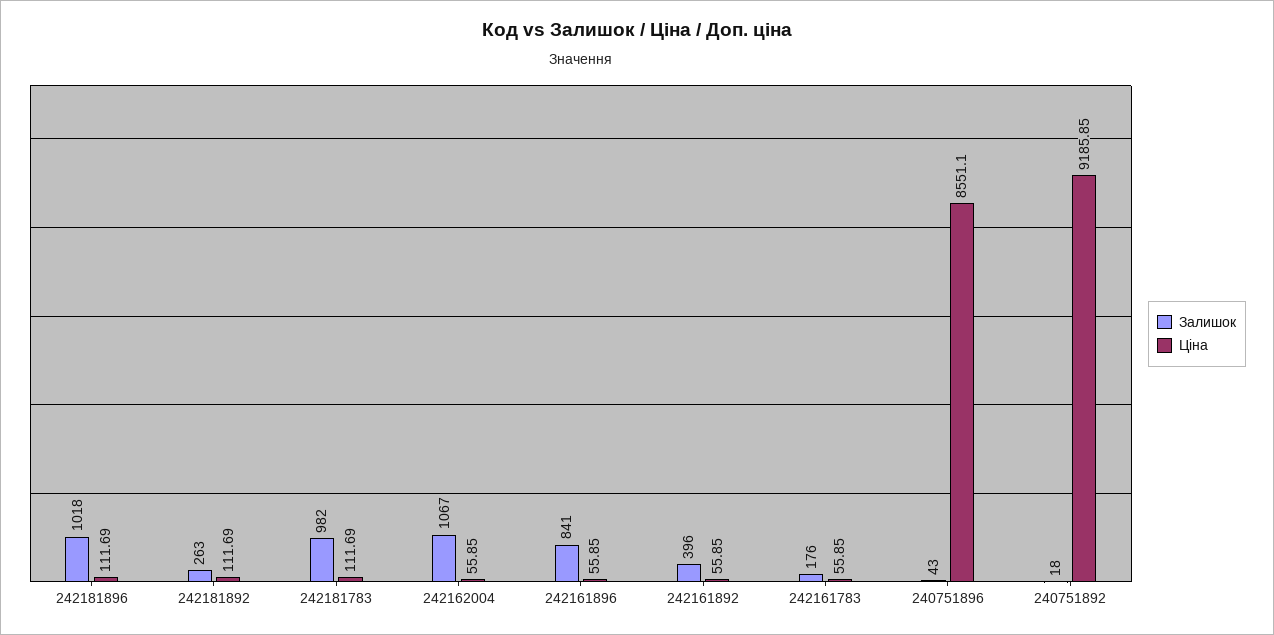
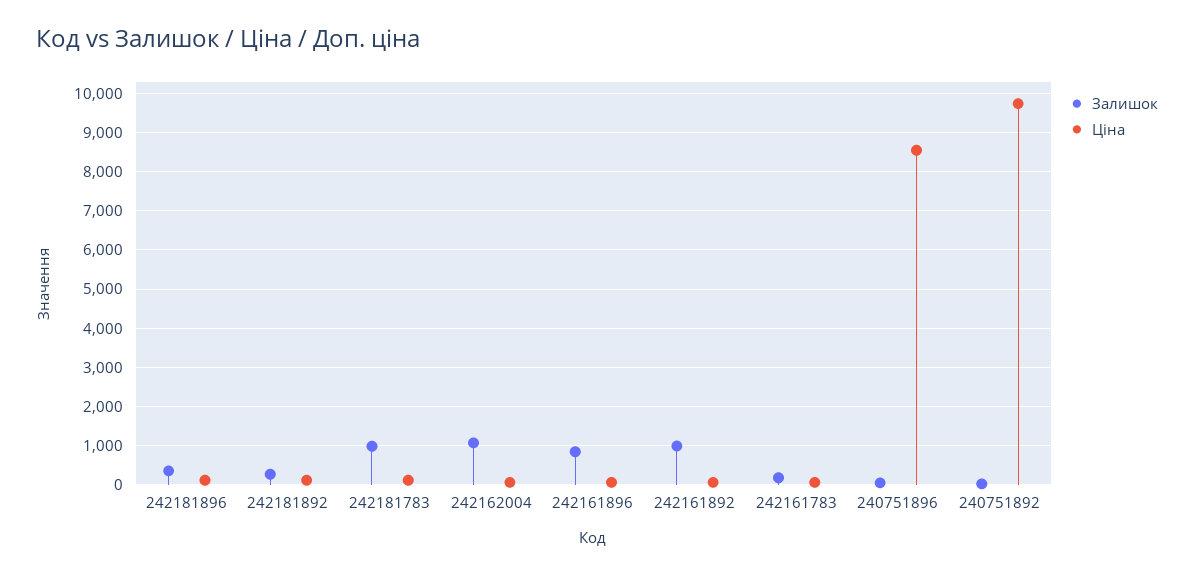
  {
    "Залишок": {
-     "242181896": 1018,
+     "242181896": 400,
      "242181892": 263,
      "242181783": 982,
      "242162004": 1067,
      "242161896": 841,
-     "242161892": 396,
+     "242161892": 1000,
      "242161783": 176,
      "240751896": 43,
      "240751892": 18
    },
    "Ціна": {
      "242181896": 111.69,
      "242181892": 111.69,
      "242181783": 111.69,
      "242162004": 55.85,
      "242161896": 55.85,
      "242161892": 55.85,
      "242161783": 55.85,
      "240751896": 8551.1,
-     "240751892": 9185.85
+     "240751892": 9800
    }
  }

